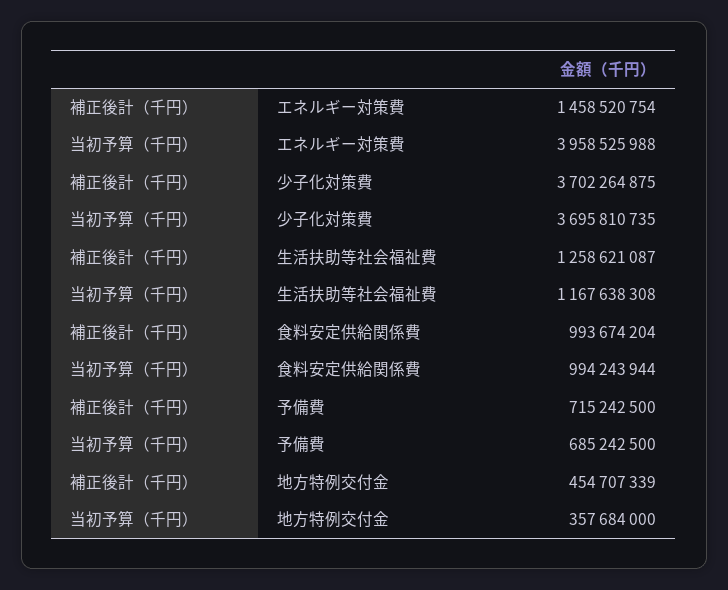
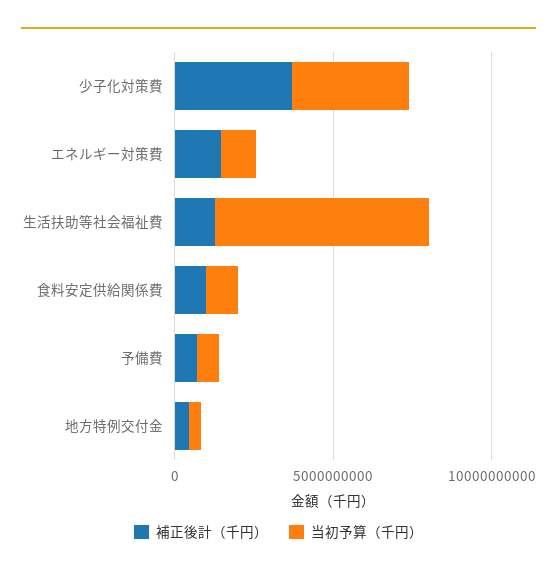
  {
    "補正後計（千円）": {
      "エネルギー対策費": 1458520754,
      "少子化対策費": 3702264875,
      "生活扶助等社会福祉費": 1258621087,
      "食料安定供給関係費": 993674204,
      "予備費": 715242500,
      "地方特例交付金": 454707339
    },
    "当初予算（千円）": {
-     "エネルギー対策費": 3958525988,
+     "エネルギー対策費": 1000000000,
      "少子化対策費": 3695810735,
-     "生活扶助等社会福祉費": 1167638308,
+     "生活扶助等社会福祉費": 7000000000,
      "食料安定供給関係費": 994243944,
      "予備費": 685242500,
      "地方特例交付金": 357684000
    }
  }

